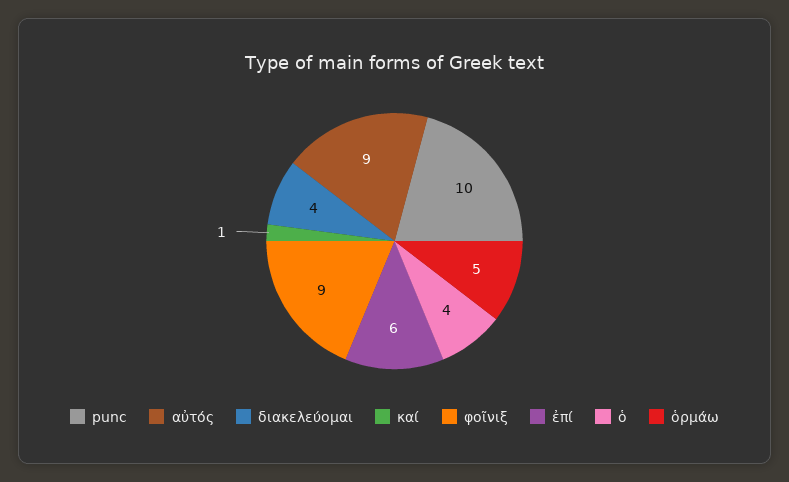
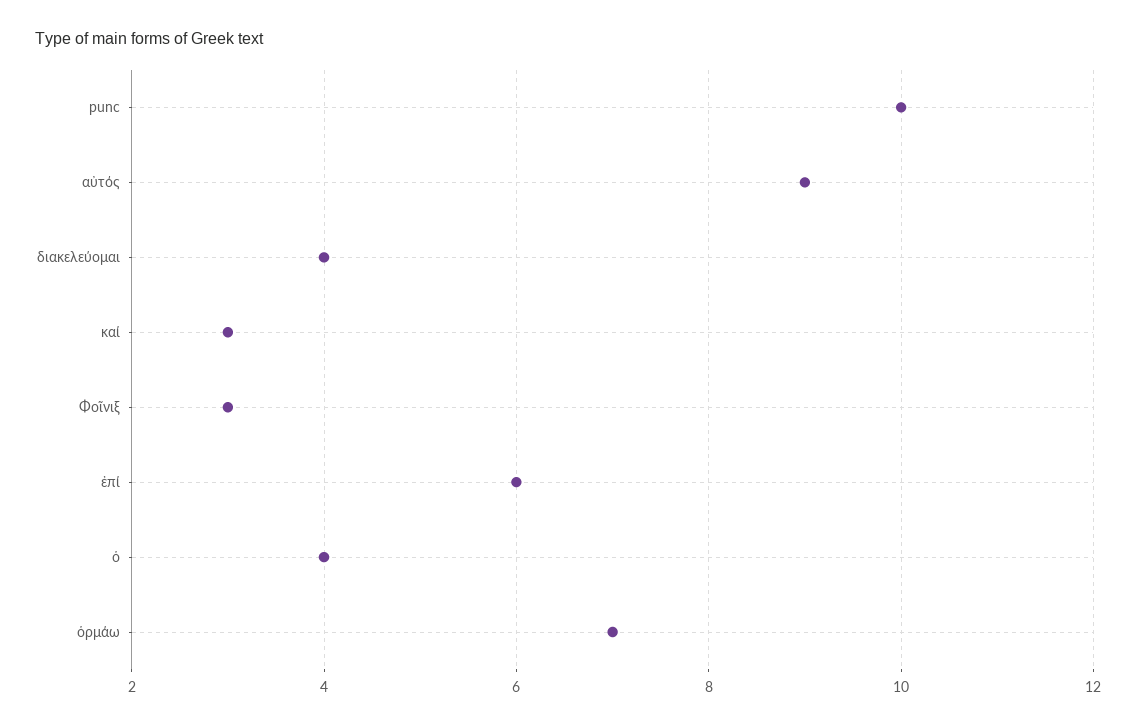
  {
    "punc": 10,
    "αὐτός": 9,
    "διακελεύομαι": 4,
-   "καί": 1,
+   "καί": 3,
-   "φοῖνιξ": 9,
+   "φοῖνιξ": 3,
    "ἐπί": 6,
    "ὁ": 4,
-   "ὁρμάω": 5
+   "ὁρμάω": 7
  }

